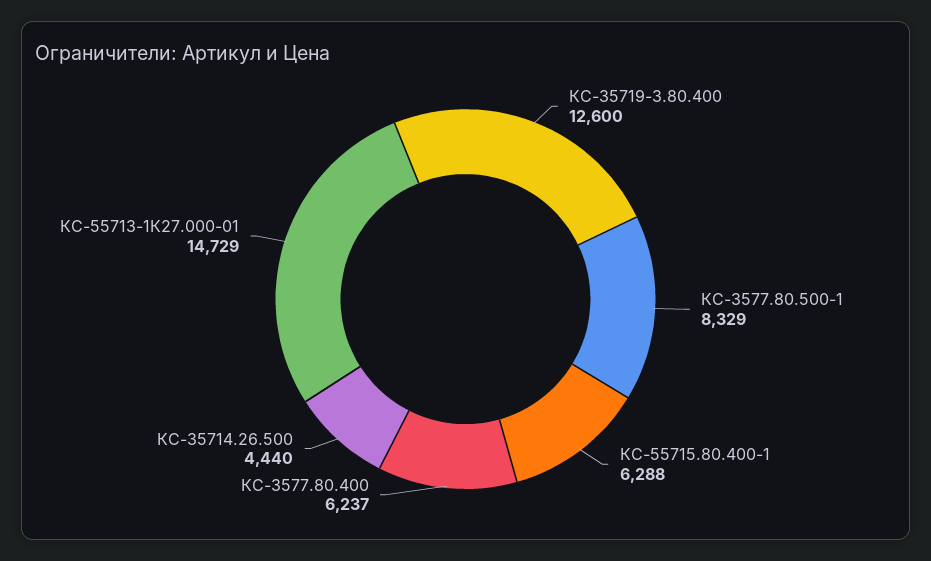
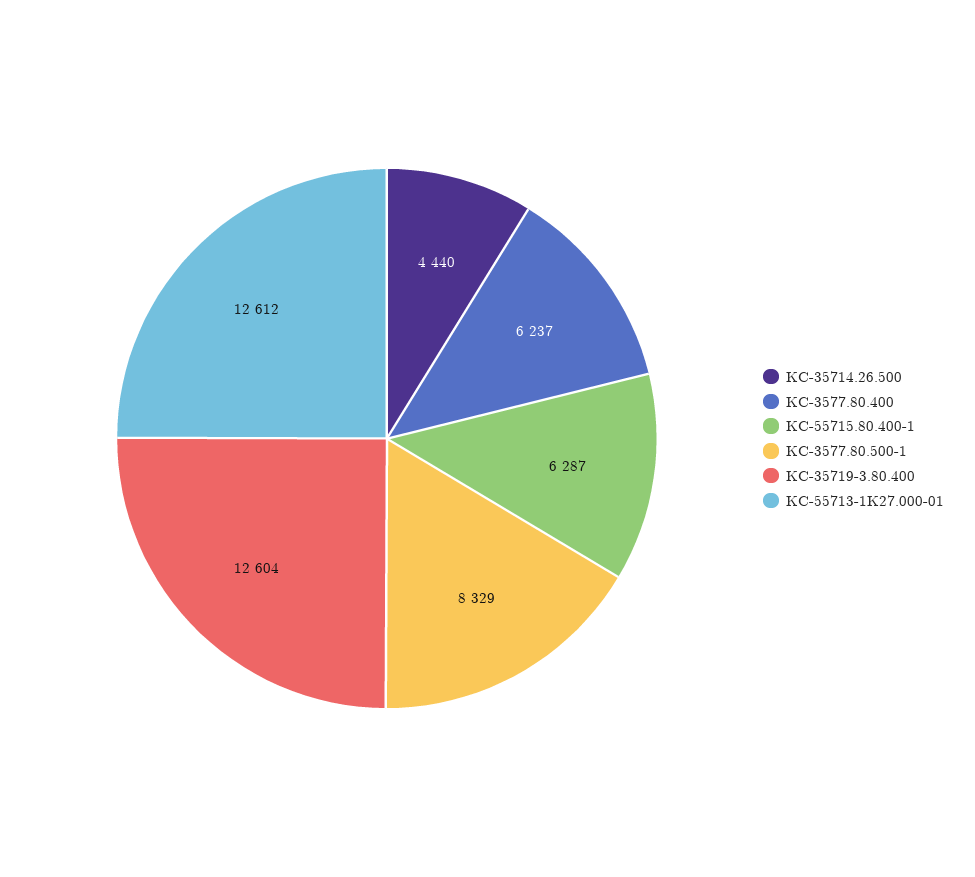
  {
-   "КС-35719-3.80.400": 12600,
+   "КС-35719-3.80.400": 12604,
    "КС-3577.80.500-1": 8329,
-   "КС-55715.80.400-1": 6288,
+   "КС-55715.80.400-1": 6287,
    "КС-3577.80.400": 6237,
    "КС-35714.26.500": 4440,
-   "КС-55713-1К27.000-01": 14729
+   "КС-55713-1К27.000-01": 12612
  }

